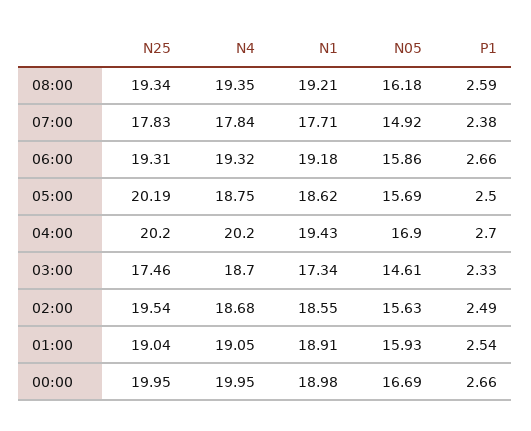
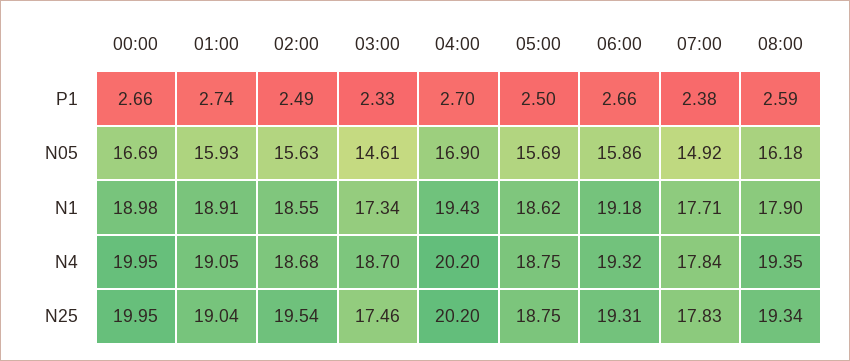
  {
    "N25": {
      "08:00": 19.34,
      "07:00": 17.83,
      "06:00": 19.31,
-     "05:00": 20.19,
+     "05:00": 18.75,
      "04:00": 20.2,
      "03:00": 17.46,
      "02:00": 19.54,
      "01:00": 19.04,
      "00:00": 19.95
    },
    "N4": {
      "08:00": 19.35,
      "07:00": 17.84,
      "06:00": 19.32,
      "05:00": 18.75,
      "04:00": 20.2,
      "03:00": 18.7,
      "02:00": 18.68,
      "01:00": 19.05,
      "00:00": 19.95
    },
    "N1": {
-     "08:00": 19.21,
+     "08:00": 17.9,
      "07:00": 17.71,
      "06:00": 19.18,
      "05:00": 18.62,
      "04:00": 19.43,
      "03:00": 17.34,
      "02:00": 18.55,
      "01:00": 18.91,
      "00:00": 18.98
    },
    "N05": {
      "08:00": 16.18,
      "07:00": 14.92,
      "06:00": 15.86,
      "05:00": 15.69,
      "04:00": 16.9,
      "03:00": 14.61,
      "02:00": 15.63,
      "01:00": 15.93,
      "00:00": 16.69
    },
    "P1": {
      "08:00": 2.59,
      "07:00": 2.38,
      "06:00": 2.66,
      "05:00": 2.5,
      "04:00": 2.7,
      "03:00": 2.33,
      "02:00": 2.49,
-     "01:00": 2.54,
+     "01:00": 2.74,
      "00:00": 2.66
    }
  }

